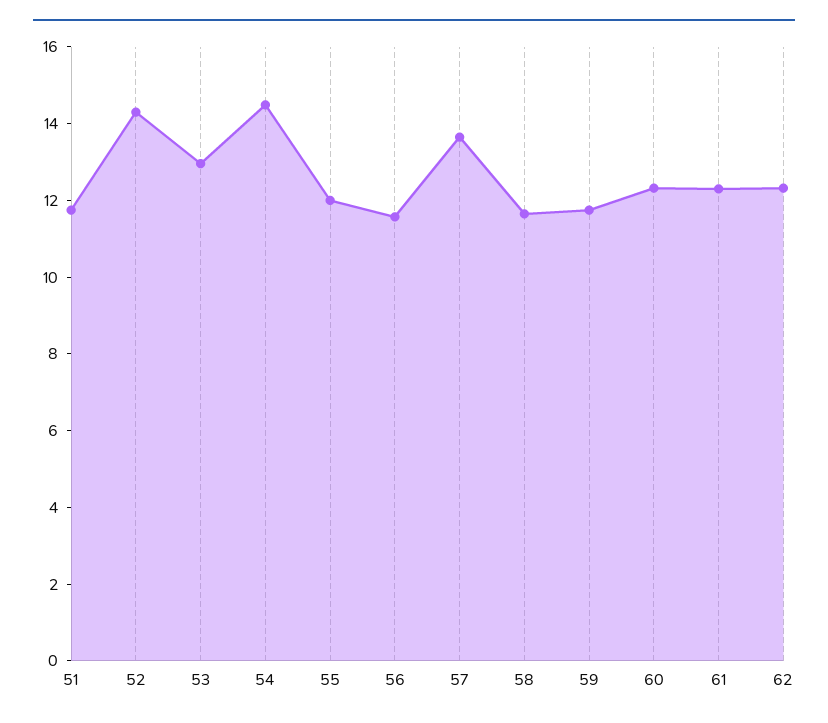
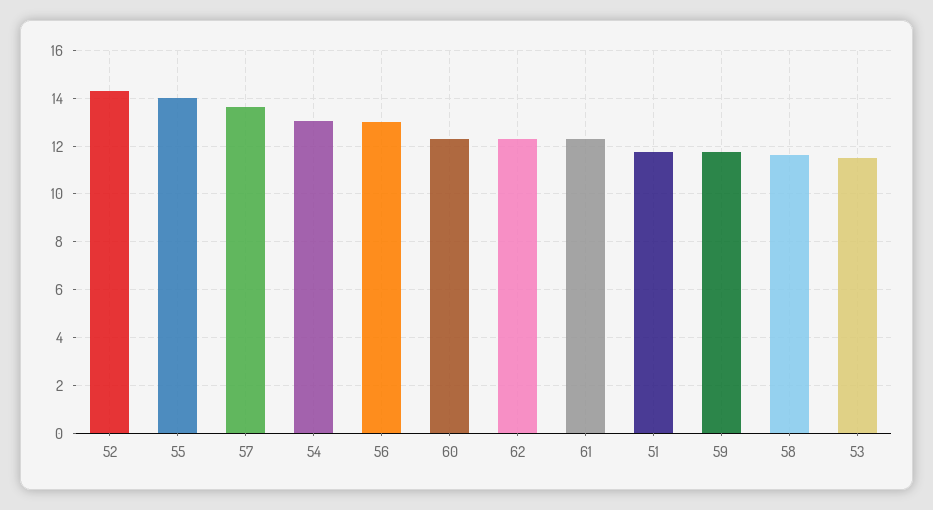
  {
    "51": 12,
    "52": 14.5,
-   "53": 13,
+   "53": 11.5,
-   "54": 14.5,
+   "54": 13,
-   "55": 12,
+   "55": 14,
-   "56": 11.5,
+   "56": 13,
    "57": 13.5,
    "58": 11.5,
    "59": 12,
    "60": 12.5,
    "61": 12.5,
    "62": 12.5
  }

